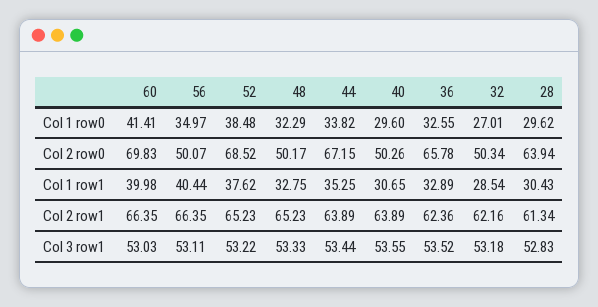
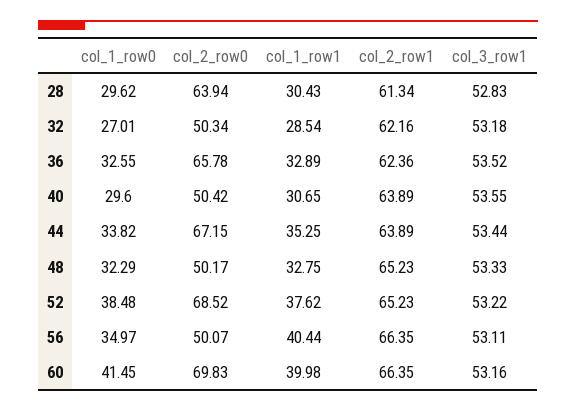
  {
    "60": {
-     "Col 1 row0": 41.41,
+     "Col 1 row0": 41.45,
      "Col 2 row0": 69.83,
      "Col 1 row1": 39.98,
      "Col 2 row1": 66.35,
-     "Col 3 row1": 53.03
+     "Col 3 row1": 53.16
    },
    "56": {
      "Col 1 row0": 34.97,
      "Col 2 row0": 50.07,
      "Col 1 row1": 40.44,
      "Col 2 row1": 66.35,
      "Col 3 row1": 53.11
    },
    "52": {
      "Col 1 row0": 38.48,
      "Col 2 row0": 68.52,
      "Col 1 row1": 37.62,
      "Col 2 row1": 65.23,
      "Col 3 row1": 53.22
    },
    "48": {
      "Col 1 row0": 32.29,
      "Col 2 row0": 50.17,
      "Col 1 row1": 32.75,
      "Col 2 row1": 65.23,
      "Col 3 row1": 53.33
    },
    "44": {
      "Col 1 row0": 33.82,
      "Col 2 row0": 67.15,
      "Col 1 row1": 35.25,
      "Col 2 row1": 63.89,
      "Col 3 row1": 53.44
    },
    "40": {
      "Col 1 row0": 29.6,
-     "Col 2 row0": 50.26,
+     "Col 2 row0": 50.42,
      "Col 1 row1": 30.65,
      "Col 2 row1": 63.89,
      "Col 3 row1": 53.55
    },
    "36": {
      "Col 1 row0": 32.55,
      "Col 2 row0": 65.78,
      "Col 1 row1": 32.89,
      "Col 2 row1": 62.36,
      "Col 3 row1": 53.52
    },
    "32": {
      "Col 1 row0": 27.01,
      "Col 2 row0": 50.34,
      "Col 1 row1": 28.54,
      "Col 2 row1": 62.16,
      "Col 3 row1": 53.18
    },
    "28": {
      "Col 1 row0": 29.62,
      "Col 2 row0": 63.94,
      "Col 1 row1": 30.43,
      "Col 2 row1": 61.34,
      "Col 3 row1": 52.83
    }
  }

